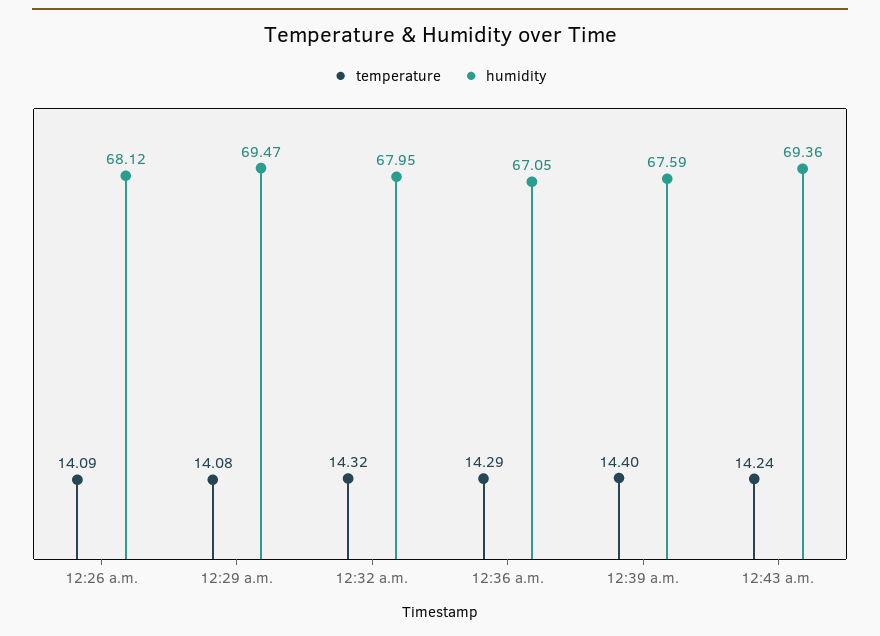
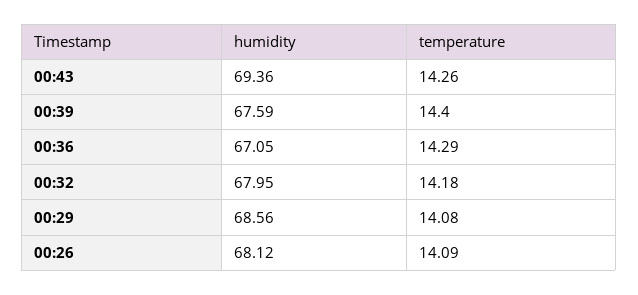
  {
    "temperature": {
      "12:26 a.m.": 14.09,
      "12:29 a.m.": 14.08,
-     "12:32 a.m.": 14.32,
+     "12:32 a.m.": 14.18,
      "12:36 a.m.": 14.29,
      "12:39 a.m.": 14.4,
-     "12:43 a.m.": 14.24
+     "12:43 a.m.": 14.26
    },
    "humidity": {
      "12:26 a.m.": 68.12,
-     "12:29 a.m.": 69.47,
+     "12:29 a.m.": 68.56,
      "12:32 a.m.": 67.95,
      "12:36 a.m.": 67.05,
      "12:39 a.m.": 67.59,
      "12:43 a.m.": 69.36
    }
  }

